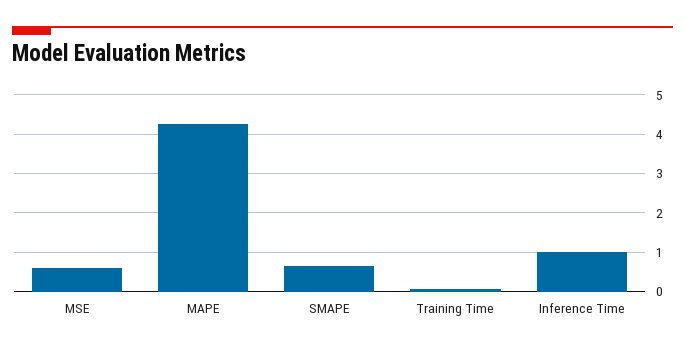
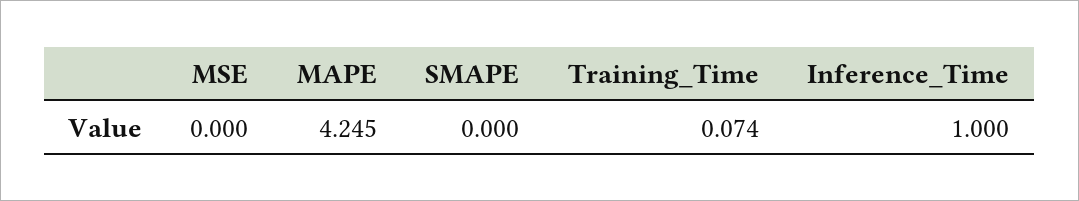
  {
-   "MSE": 0.6,
+   "MSE": 0,
    "MAPE": 4.245,
-   "SMAPE": 0.6,
+   "SMAPE": 0,
    "Training Time": 0.074,
    "Inference Time": 1
  }

